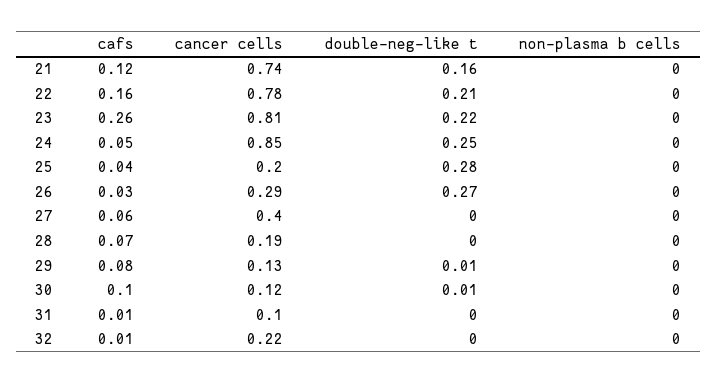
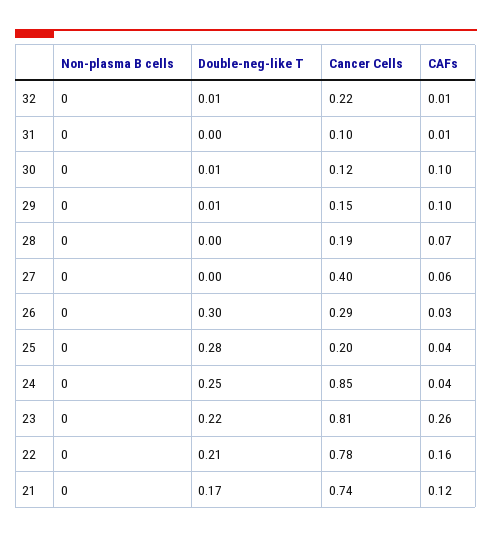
  {
    "cafs": {
      "21": 0.12,
      "22": 0.16,
      "23": 0.26,
-     "24": 0.05,
+     "24": 0.04,
      "25": 0.04,
      "26": 0.03,
      "27": 0.06,
      "28": 0.07,
-     "29": 0.08,
+     "29": 0.1,
      "30": 0.1,
      "31": 0.01,
      "32": 0.01
    },
    "cancer cells": {
      "21": 0.74,
      "22": 0.78,
      "23": 0.81,
      "24": 0.85,
      "25": 0.2,
      "26": 0.29,
      "27": 0.4,
      "28": 0.19,
-     "29": 0.13,
+     "29": 0.15,
      "30": 0.12,
      "31": 0.1,
      "32": 0.22
    },
    "double-neg-like t": {
-     "21": 0.16,
+     "21": 0.17,
      "22": 0.21,
      "23": 0.22,
      "24": 0.25,
      "25": 0.28,
-     "26": 0.27,
+     "26": 0.3,
      "27": 0,
      "28": 0,
      "29": 0.01,
      "30": 0.01,
      "31": 0,
-     "32": 0
+     "32": 0.01
    },
    "non-plasma b cells": {
      "21": 0,
      "22": 0,
      "23": 0,
      "24": 0,
      "25": 0,
      "26": 0,
      "27": 0,
      "28": 0,
      "29": 0,
      "30": 0,
      "31": 0,
      "32": 0
    }
  }

